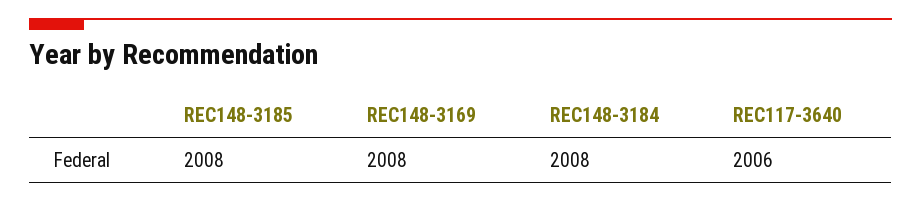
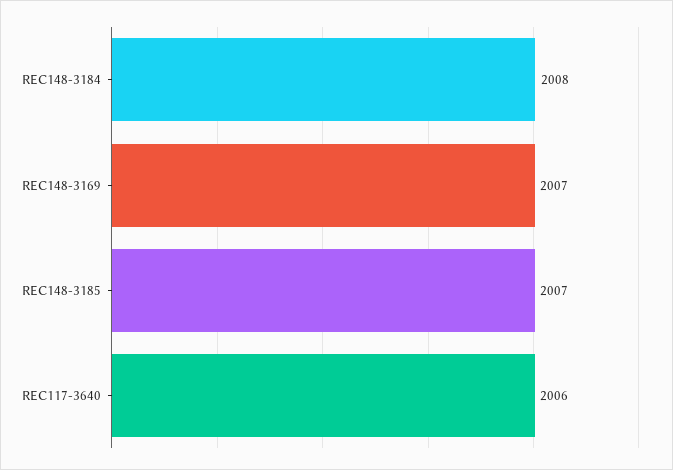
  {
-   "REC148-3185": 2008,
+   "REC148-3185": 2007,
-   "REC148-3169": 2008,
+   "REC148-3169": 2007,
    "REC148-3184": 2008,
    "REC117-3640": 2006
  }

